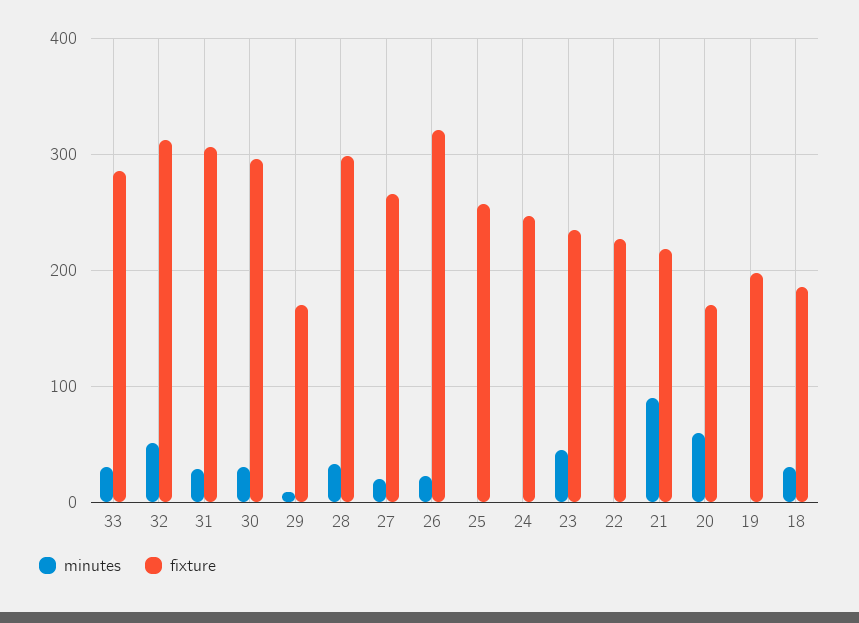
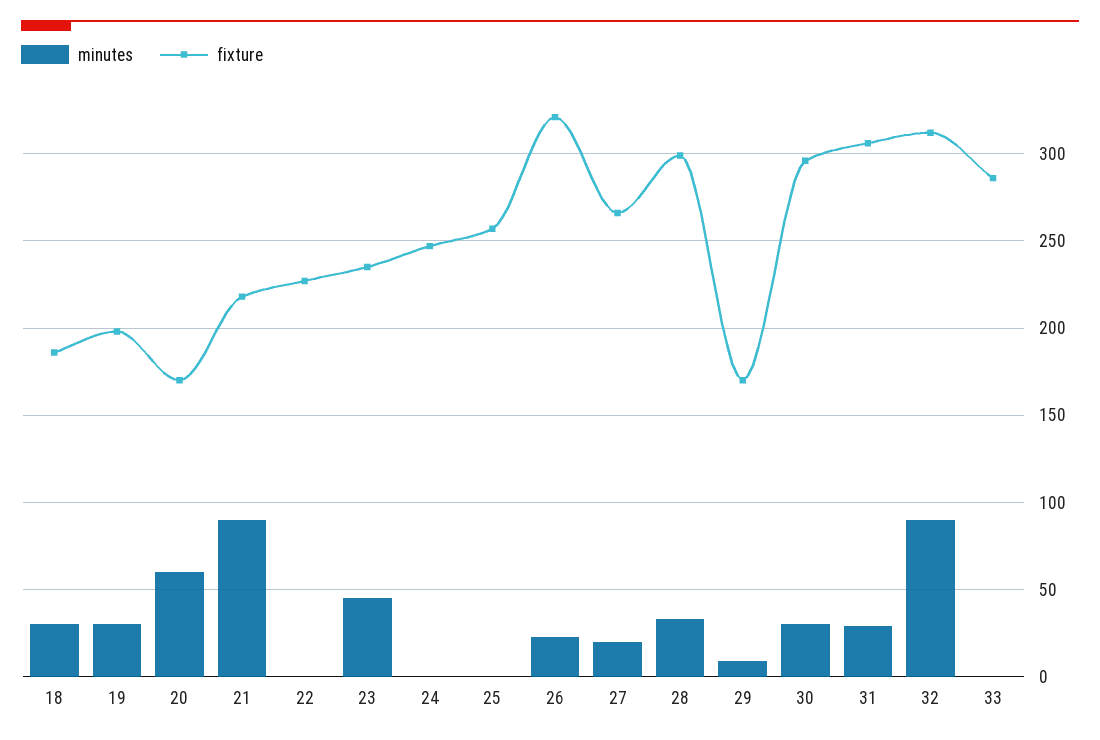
  {
    "minutes": {
-     "33": 30,
+     "33": 0,
-     "32": 50,
+     "32": 90,
      "31": 30,
      "30": 30,
      "29": 10,
      "28": 35,
      "27": 20,
      "26": 25,
      "25": 0,
      "24": 0,
      "23": 45,
      "22": 0,
      "21": 90,
      "20": 60,
-     "19": 0,
+     "19": 30,
      "18": 30
    },
    "fixture": {
      "33": 285,
      "32": 310,
      "31": 305,
      "30": 295,
      "29": 170,
      "28": 300,
      "27": 265,
      "26": 320,
      "25": 255,
      "24": 245,
      "23": 235,
      "22": 225,
      "21": 220,
      "20": 170,
      "19": 200,
      "18": 185
    }
  }

